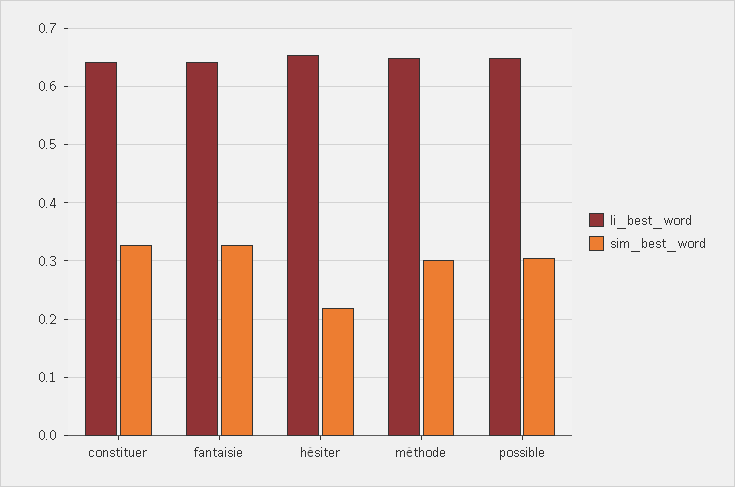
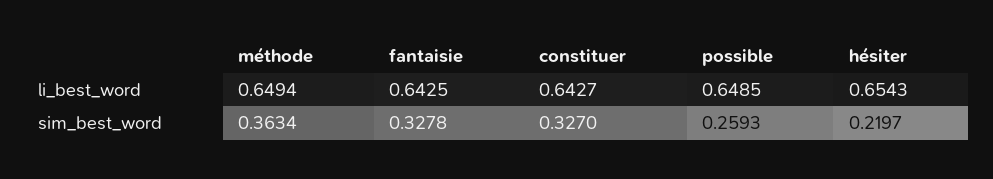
  {
    "li_best_word": {
      "constituer": 0.6427,
      "fantaisie": 0.6425,
      "hésiter": 0.6543,
      "méthode": 0.6494,
      "possible": 0.6485
    },
    "sim_best_word": {
      "constituer": 0.327,
      "fantaisie": 0.3278,
      "hésiter": 0.2197,
-     "méthode": 0.3,
+     "méthode": 0.3634,
-     "possible": 0.3
+     "possible": 0.2593
    }
  }

